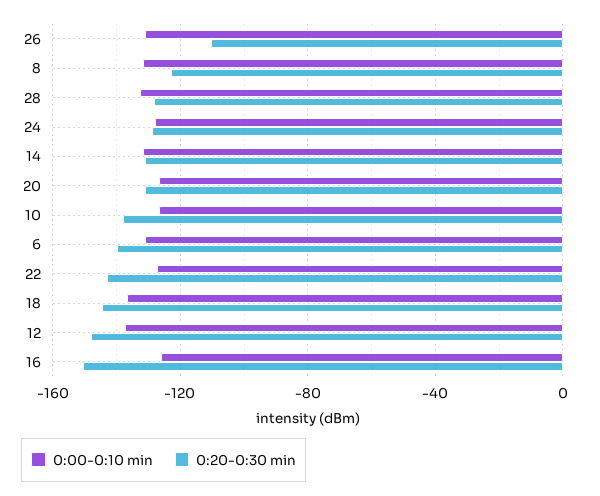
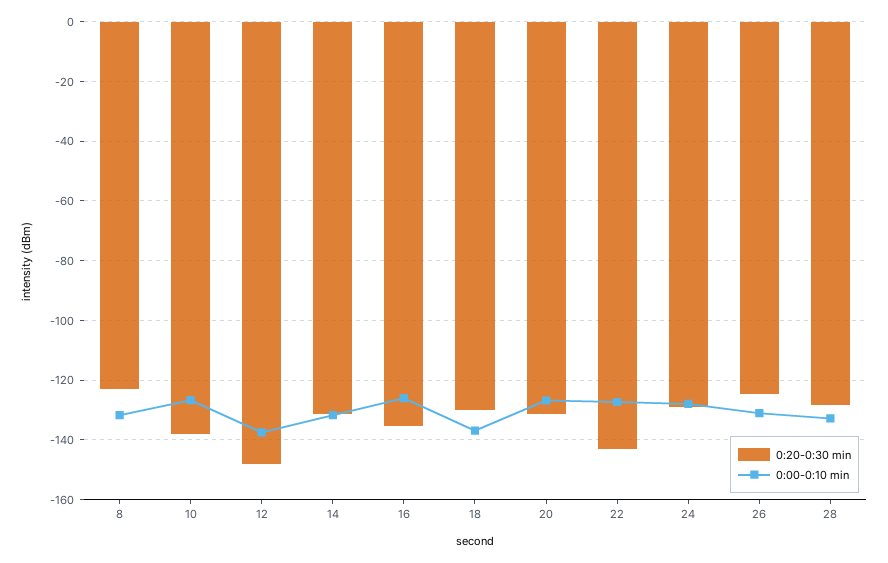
  {
    "0:00-0:10 min": {
      "26": -130,
      "8": -132.5,
      "28": -132.5,
      "24": -127.5,
      "14": -132.5,
      "20": -127.5,
      "10": -127.5,
-     "6": -130,
      "22": -127.5,
      "18": -137.5,
      "12": -137.5,
      "16": -125
    },
    "0:20-0:30 min": {
-     "26": -110,
+     "26": -125,
      "8": -122.5,
      "28": -127.5,
      "24": -130,
      "14": -130,
      "20": -130,
      "10": -137.5,
-     "6": -140,
      "22": -142.5,
-     "18": -145,
+     "18": -130,
      "12": -147.5,
-     "16": -150
+     "16": -135
    }
  }

